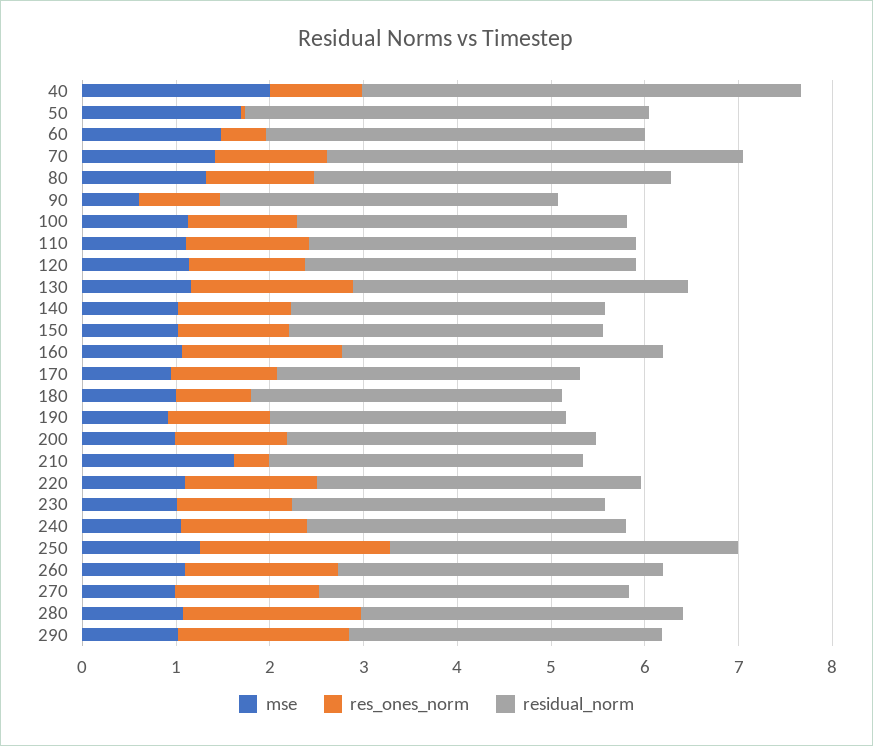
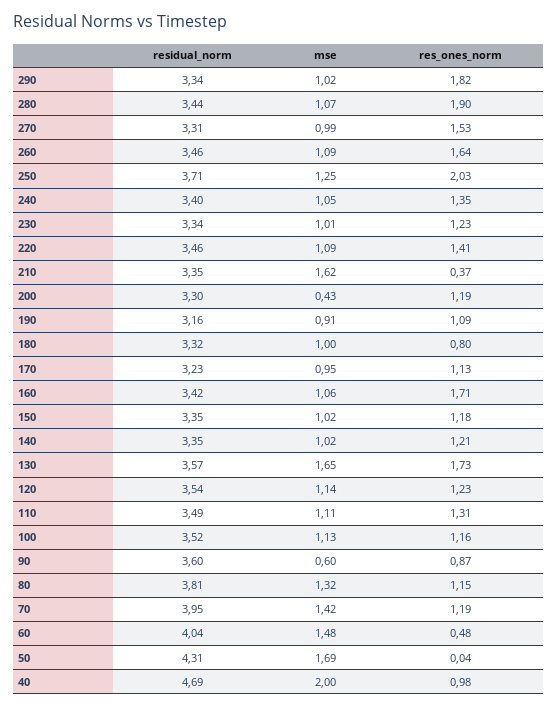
  {
    "mse": {
      "40": 2,
      "50": 1.69,
      "60": 1.48,
      "70": 1.42,
      "80": 1.32,
      "90": 0.6,
      "100": 1.13,
      "110": 1.11,
      "120": 1.14,
-     "130": 1.2,
+     "130": 1.65,
      "140": 1.02,
      "150": 1.02,
      "160": 1.06,
      "170": 0.95,
      "180": 1,
      "190": 0.91,
-     "200": 1,
+     "200": 0.43,
      "210": 1.62,
      "220": 1.09,
      "230": 1.01,
      "240": 1.05,
      "250": 1.25,
      "260": 1.09,
      "270": 0.99,
      "280": 1.07,
      "290": 1.02
    },
    "res_ones_norm": {
      "40": 0.98,
      "50": 0.04,
      "60": 0.48,
      "70": 1.19,
      "80": 1.15,
      "90": 0.87,
      "100": 1.16,
      "110": 1.31,
      "120": 1.23,
      "130": 1.73,
      "140": 1.21,
      "150": 1.18,
      "160": 1.71,
      "170": 1.13,
      "180": 0.8,
      "190": 1.09,
      "200": 1.19,
      "210": 0.37,
      "220": 1.41,
      "230": 1.23,
      "240": 1.35,
      "250": 2.03,
      "260": 1.64,
      "270": 1.53,
      "280": 1.9,
      "290": 1.82
    },
    "residual_norm": {
      "40": 4.69,
      "50": 4.31,
      "60": 4.04,
-     "70": 4.4,
+     "70": 3.95,
      "80": 3.81,
      "90": 3.6,
      "100": 3.52,
      "110": 3.49,
      "120": 3.54,
      "130": 3.57,
      "140": 3.35,
      "150": 3.35,
      "160": 3.42,
      "170": 3.23,
      "180": 3.32,
      "190": 3.16,
      "200": 3.3,
      "210": 3.35,
      "220": 3.46,
      "230": 3.34,
      "240": 3.4,
      "250": 3.71,
      "260": 3.46,
      "270": 3.31,
      "280": 3.44,
      "290": 3.34
    }
  }

